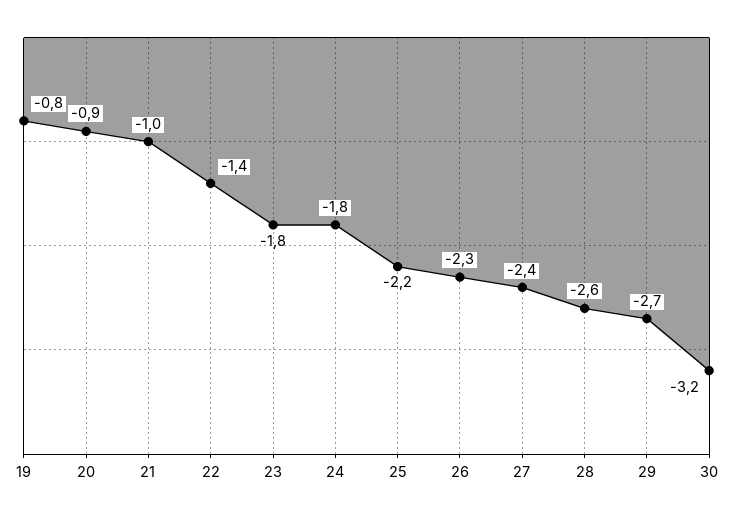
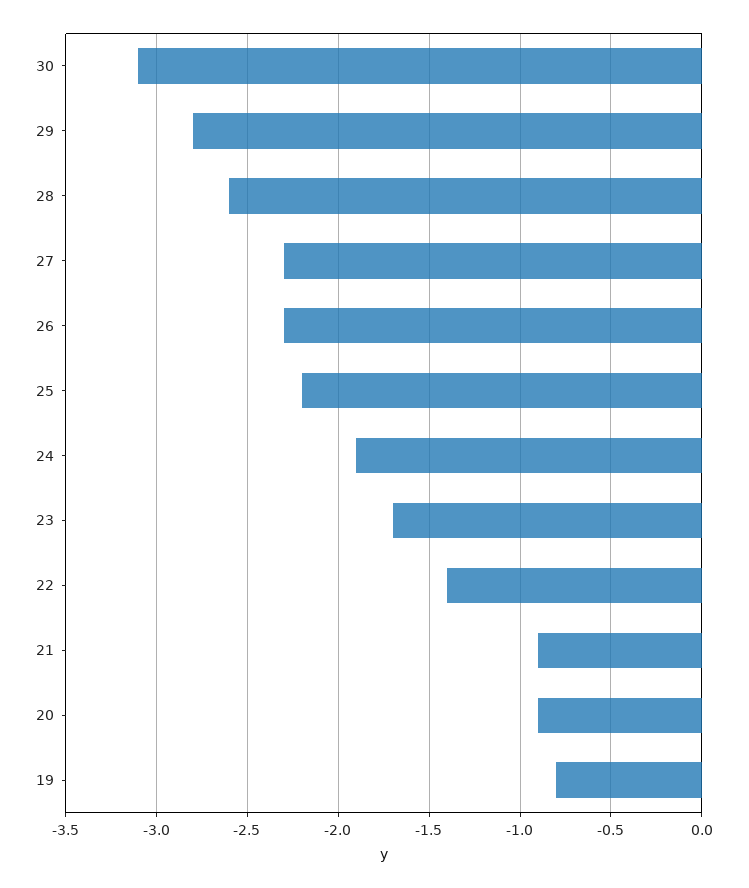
  {
    "19": -0.8,
    "20": -0.9,
-   "21": -1,
+   "21": -0.9,
    "22": -1.4,
-   "23": -1.8,
+   "23": -1.7,
-   "24": -1.8,
+   "24": -1.9,
    "25": -2.2,
    "26": -2.3,
-   "27": -2.4,
+   "27": -2.3,
    "28": -2.6,
-   "29": -2.7,
+   "29": -2.8,
-   "30": -3.2
+   "30": -3.1
  }

